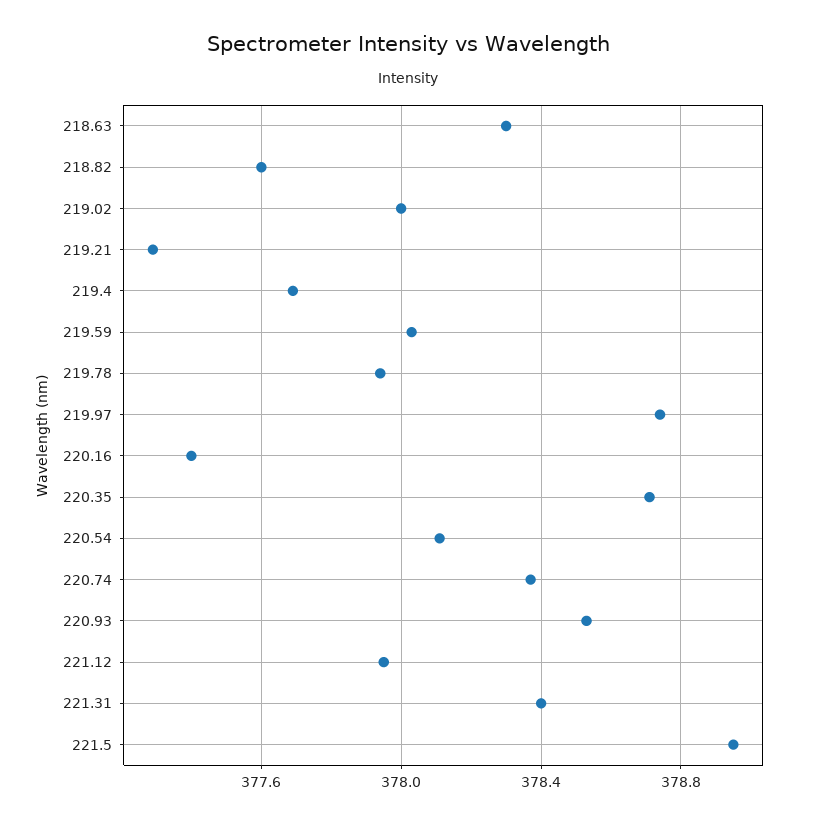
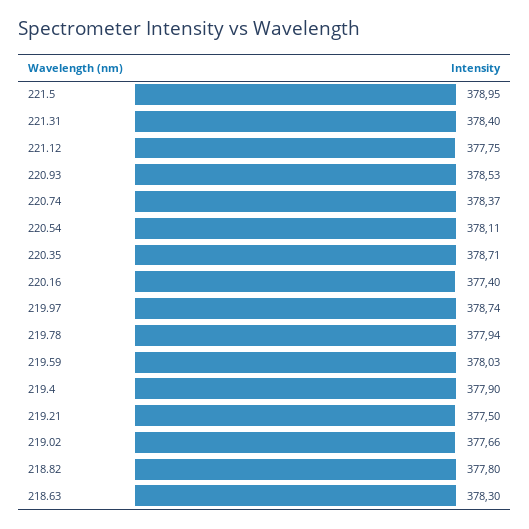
  {
    "218.63": 378.3,
-   "218.82": 377.6,
+   "218.82": 377.8,
-   "219.02": 378,
+   "219.02": 377.66,
-   "219.21": 377.3,
+   "219.21": 377.5,
-   "219.4": 377.7,
+   "219.4": 377.9,
    "219.59": 378.03,
    "219.78": 377.94,
    "219.97": 378.74,
    "220.16": 377.4,
    "220.35": 378.71,
    "220.54": 378.11,
    "220.74": 378.37,
    "220.93": 378.53,
-   "221.12": 377.95,
+   "221.12": 377.75,
    "221.31": 378.4,
    "221.5": 378.95
  }

